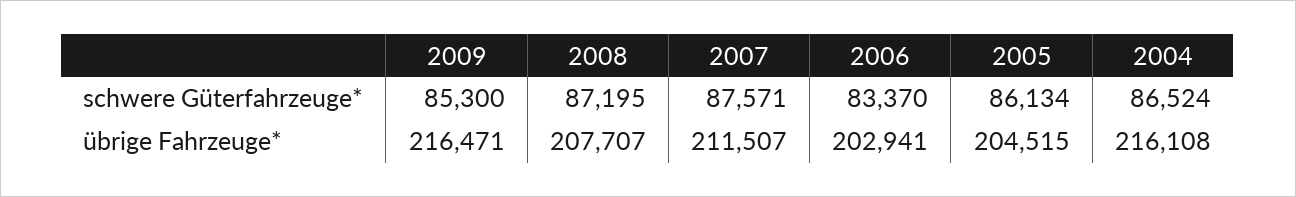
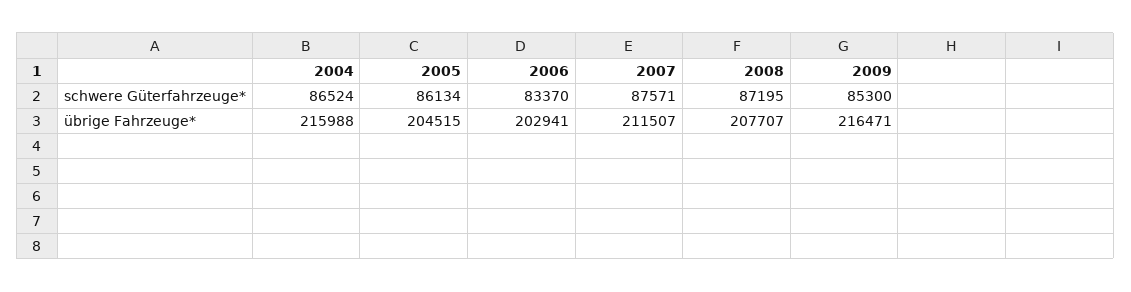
  {
    "2009": {
      "schwere Güterfahrzeuge*": 85300,
      "übrige Fahrzeuge*": 216471
    },
    "2008": {
      "schwere Güterfahrzeuge*": 87195,
      "übrige Fahrzeuge*": 207707
    },
    "2007": {
      "schwere Güterfahrzeuge*": 87571,
      "übrige Fahrzeuge*": 211507
    },
    "2006": {
      "schwere Güterfahrzeuge*": 83370,
      "übrige Fahrzeuge*": 202941
    },
    "2005": {
      "schwere Güterfahrzeuge*": 86134,
      "übrige Fahrzeuge*": 204515
    },
    "2004": {
      "schwere Güterfahrzeuge*": 86524,
-     "übrige Fahrzeuge*": 216108
+     "übrige Fahrzeuge*": 215988
    }
  }

